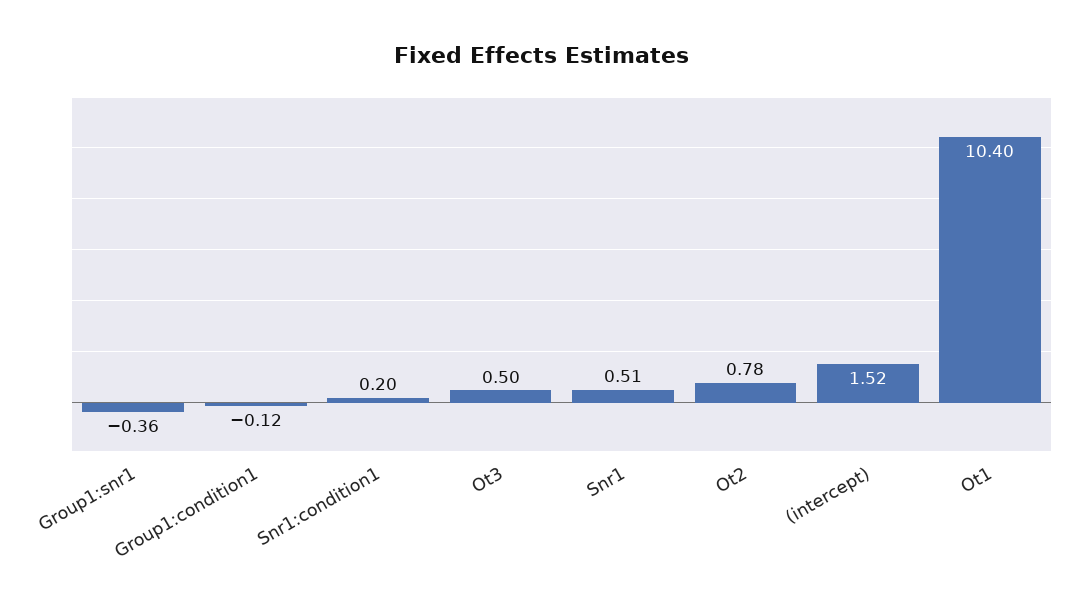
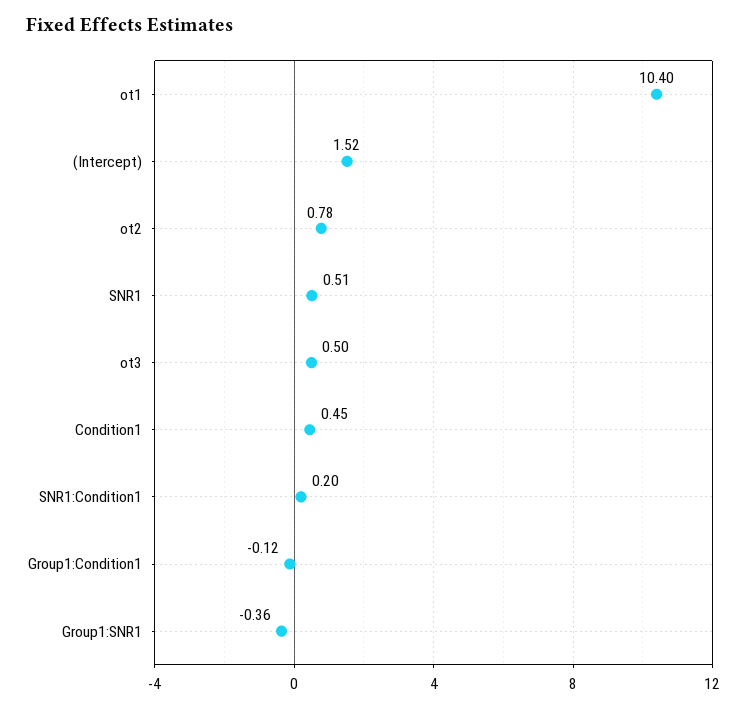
  {
    "Group1:snr1": -0.36,
    "Group1:condition1": -0.12,
    "Snr1:condition1": 0.2,
    "Ot3": 0.5,
    "Snr1": 0.51,
    "Ot2": 0.78,
    "(intercept)": 1.52,
-   "Ot1": 10.4
+   "Ot1": 10.4,
+   "Condition1": 0.45
  }

